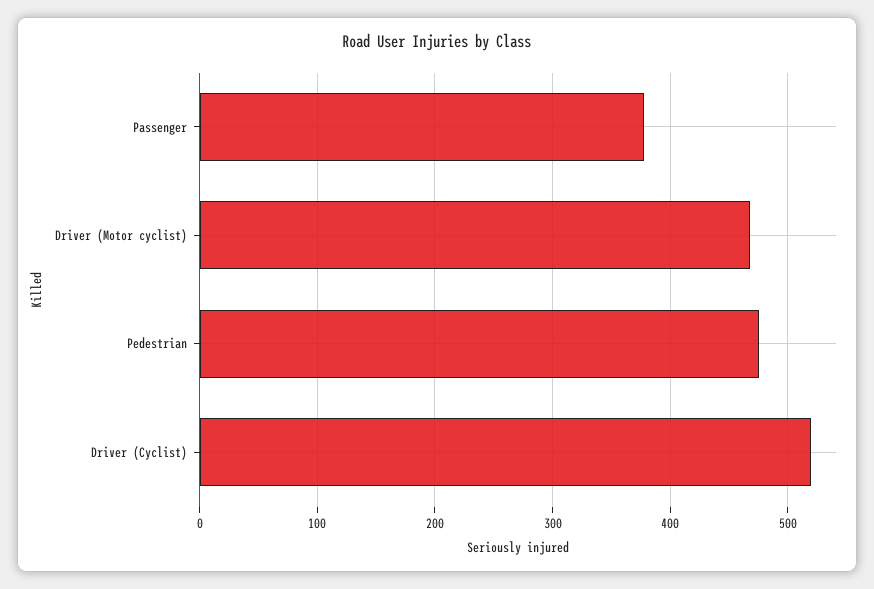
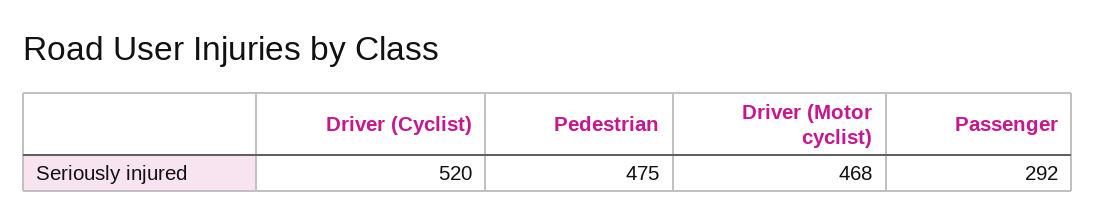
  {
-   "Passenger": 380,
+   "Passenger": 292,
    "Driver (Motor cyclist)": 468,
    "Pedestrian": 475,
    "Driver (Cyclist)": 520
  }

